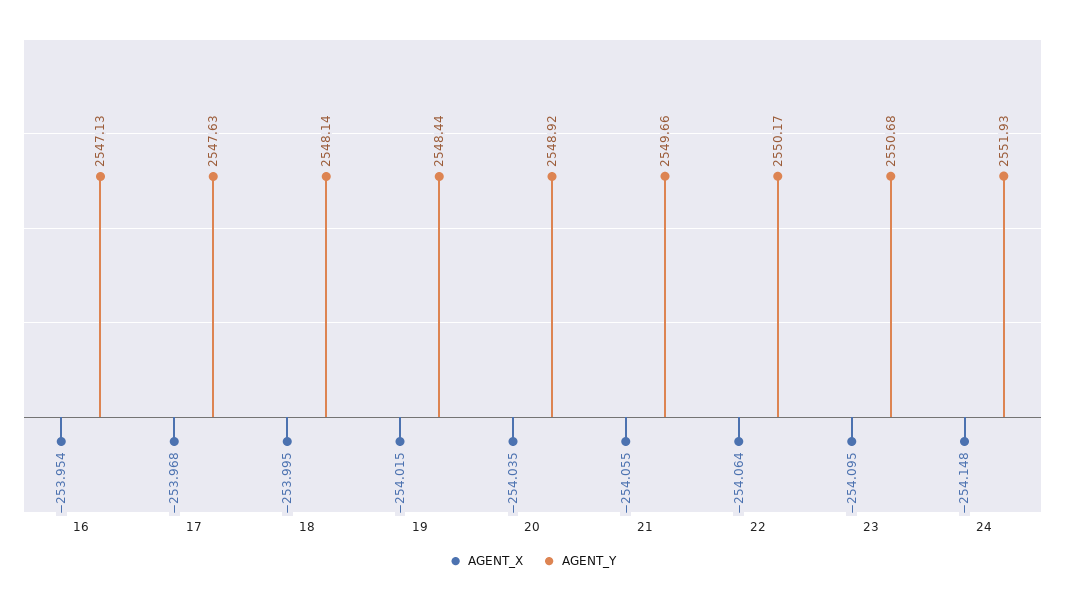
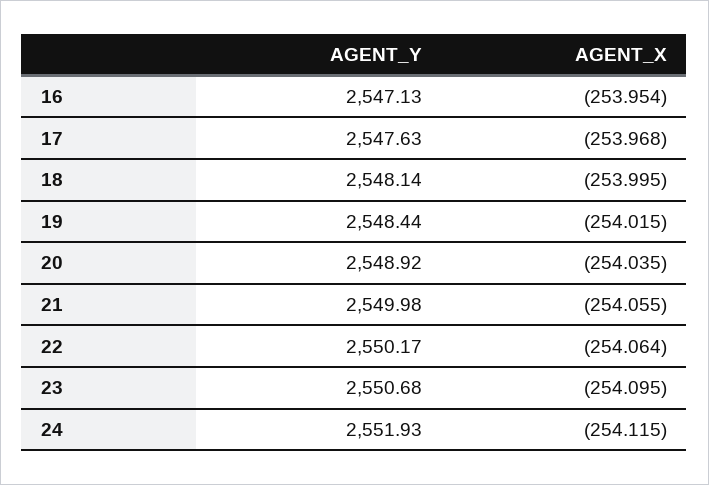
  {
    "AGENT_X": {
      "16": -253.954,
      "17": -253.968,
      "18": -253.995,
      "19": -254.015,
      "20": -254.035,
      "21": -254.055,
      "22": -254.064,
      "23": -254.095,
-     "24": -254.148
+     "24": -254.115
    },
    "AGENT_Y": {
      "16": 2547.13,
      "17": 2547.63,
      "18": 2548.14,
      "19": 2548.44,
      "20": 2548.92,
-     "21": 2549.66,
+     "21": 2549.98,
      "22": 2550.17,
      "23": 2550.68,
      "24": 2551.93
    }
  }

